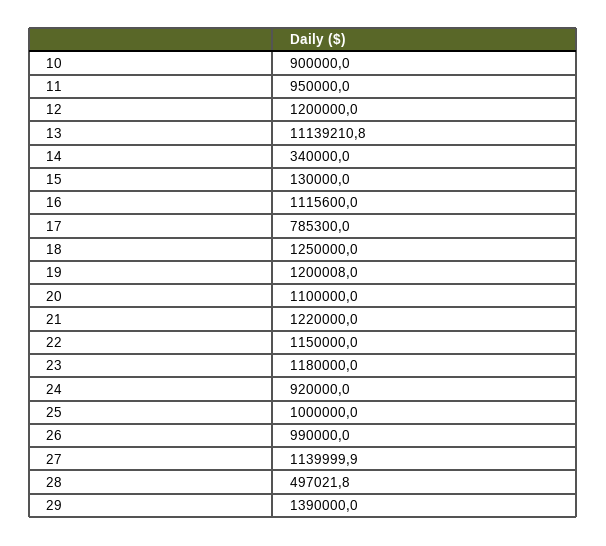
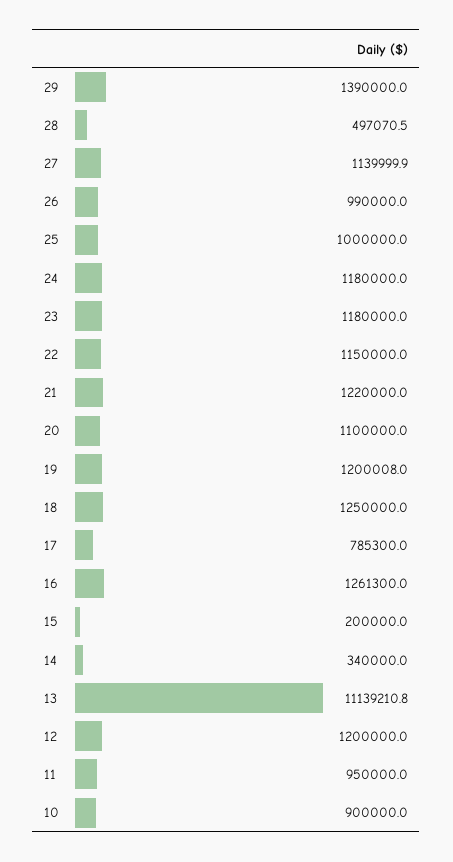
  {
    "10": 900000,
    "11": 950000,
    "12": 1200000,
    "13": 11139210.8,
    "14": 340000,
-   "15": 130000,
+   "15": 200000,
-   "16": 1115600,
+   "16": 1261300,
    "17": 785300,
    "18": 1250000,
    "19": 1200008,
    "20": 1100000,
    "21": 1220000,
    "22": 1150000,
    "23": 1180000,
-   "24": 920000,
+   "24": 1180000,
    "25": 1000000,
    "26": 990000,
    "27": 1139999.9,
-   "28": 497021.8,
+   "28": 497070.5,
    "29": 1390000
  }

